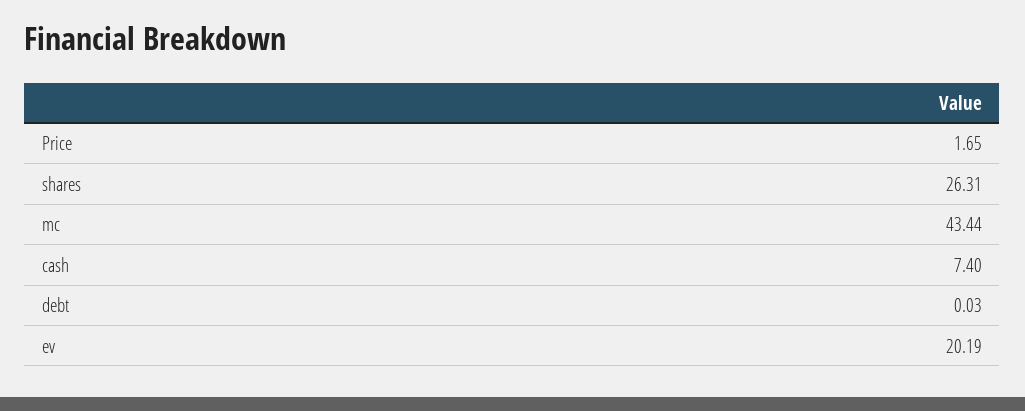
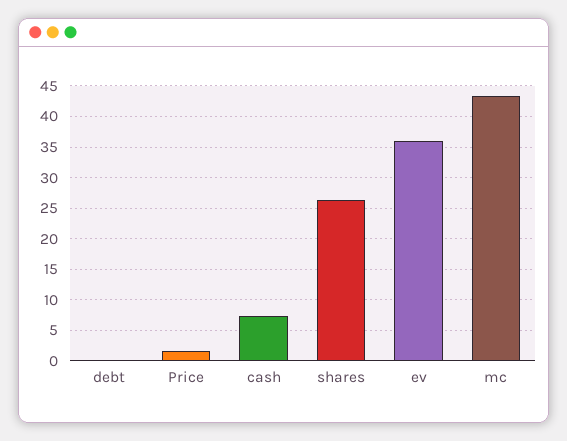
  {
    "Price": 1.65,
    "shares": 26.31,
    "mc": 43.44,
    "cash": 7.4,
    "debt": 0.03,
-   "ev": 20.19
+   "ev": 36
  }

